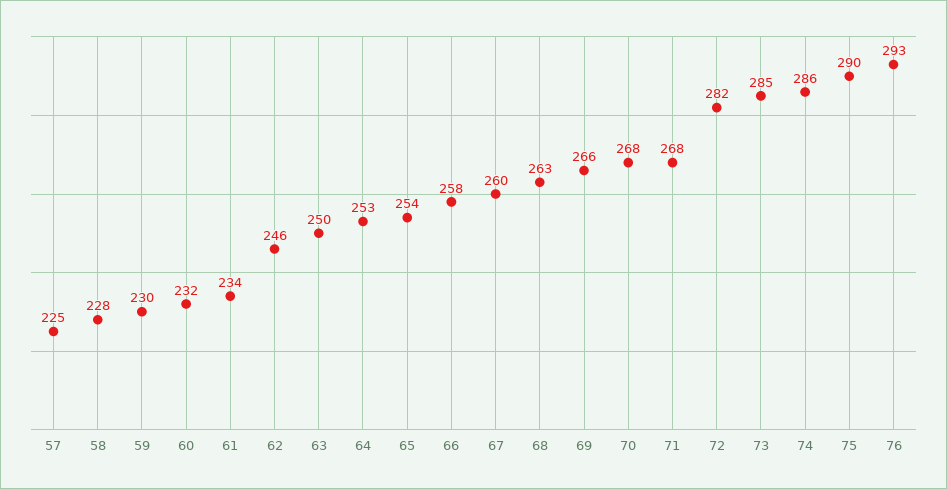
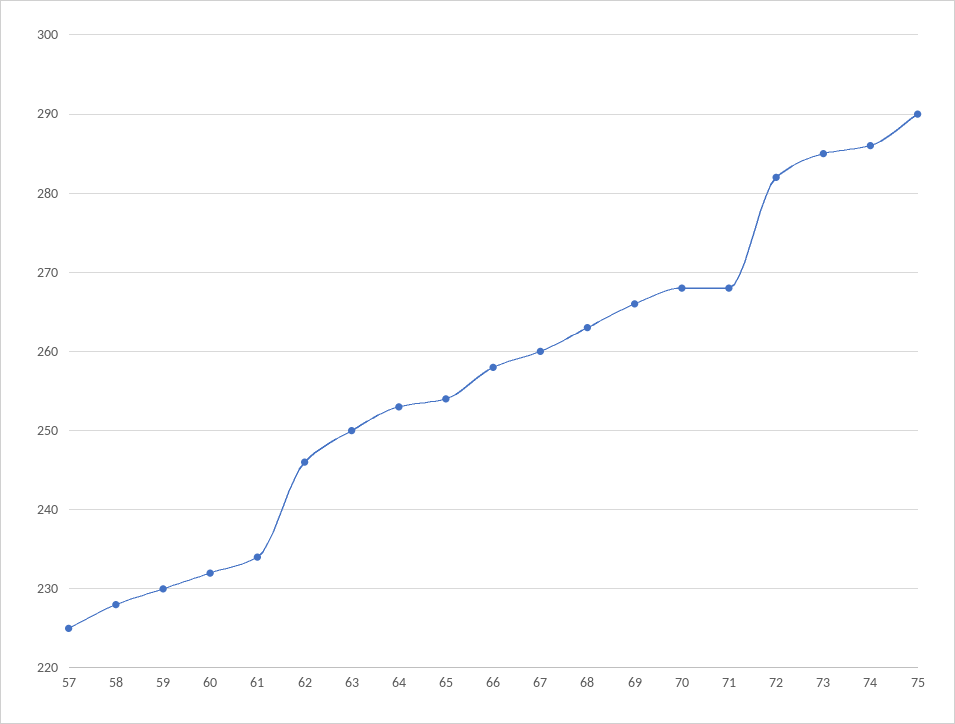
  {
    "57": 225,
    "58": 228,
    "59": 230,
    "60": 232,
    "61": 234,
    "62": 246,
    "63": 250,
    "64": 253,
    "65": 254,
    "66": 258,
    "67": 260,
    "68": 263,
    "69": 266,
    "70": 268,
    "71": 268,
    "72": 282,
    "73": 285,
    "74": 286,
-   "75": 290,
+   "75": 290
-   "76": 293
  }

